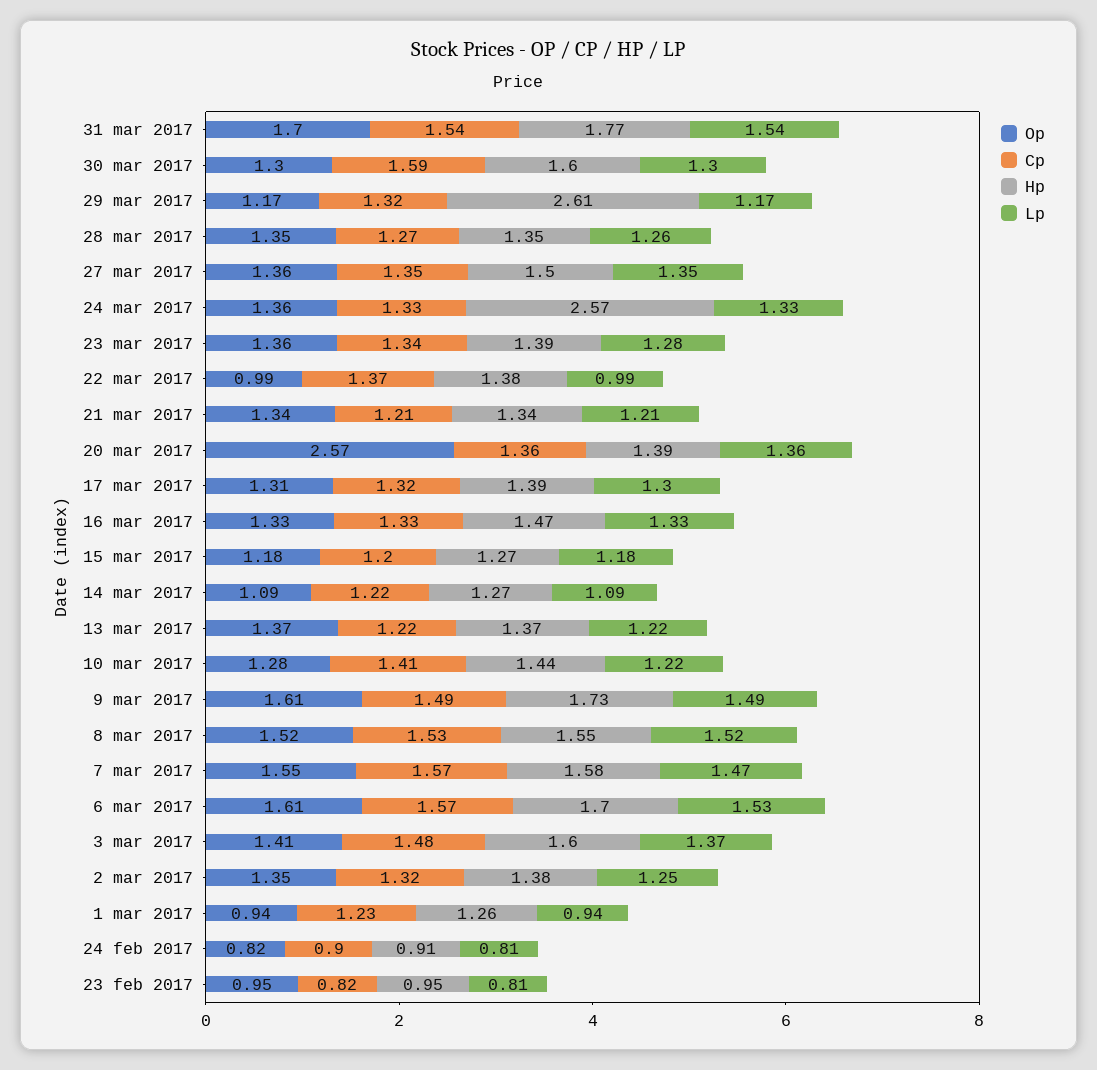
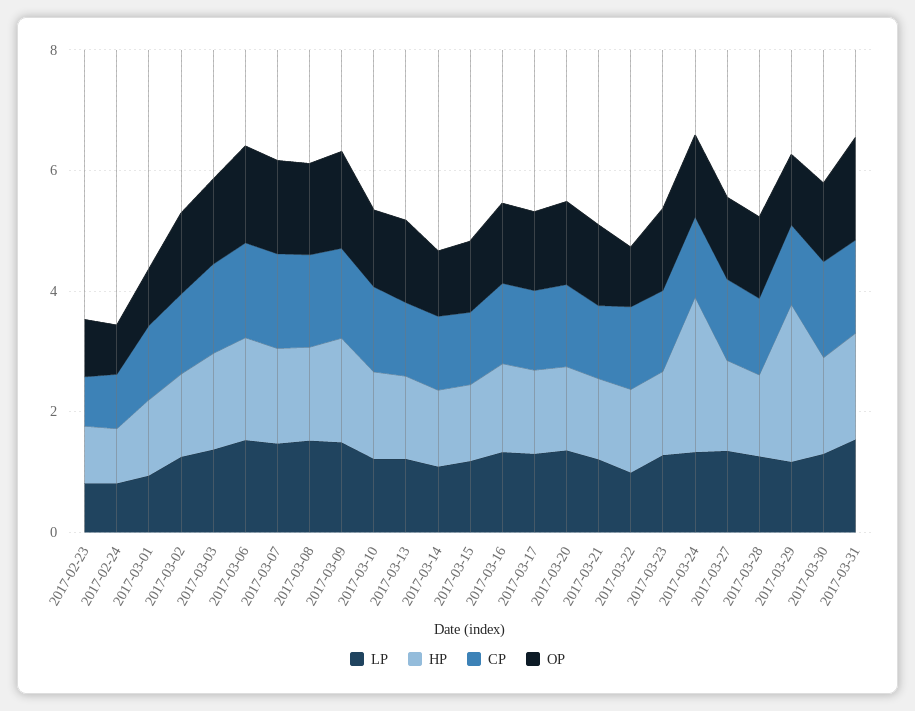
  {
    "Op": {
      "31 mar 2017": 1.7,
      "30 mar 2017": 1.3,
      "29 mar 2017": 1.17,
      "28 mar 2017": 1.35,
      "27 mar 2017": 1.36,
      "24 mar 2017": 1.36,
      "23 mar 2017": 1.36,
      "22 mar 2017": 0.99,
      "21 mar 2017": 1.34,
-     "20 mar 2017": 2.57,
+     "20 mar 2017": 1.5,
      "17 mar 2017": 1.31,
      "16 mar 2017": 1.33,
      "15 mar 2017": 1.18,
      "14 mar 2017": 1.09,
      "13 mar 2017": 1.37,
      "10 mar 2017": 1.28,
      "9 mar 2017": 1.61,
      "8 mar 2017": 1.52,
      "7 mar 2017": 1.55,
      "6 mar 2017": 1.61,
      "3 mar 2017": 1.41,
      "2 mar 2017": 1.35,
      "1 mar 2017": 0.94,
      "24 feb 2017": 0.82,
      "23 feb 2017": 0.95
    },
    "Cp": {
      "31 mar 2017": 1.54,
      "30 mar 2017": 1.59,
      "29 mar 2017": 1.32,
      "28 mar 2017": 1.27,
      "27 mar 2017": 1.35,
      "24 mar 2017": 1.33,
      "23 mar 2017": 1.34,
      "22 mar 2017": 1.37,
      "21 mar 2017": 1.21,
      "20 mar 2017": 1.36,
      "17 mar 2017": 1.32,
      "16 mar 2017": 1.33,
      "15 mar 2017": 1.2,
      "14 mar 2017": 1.22,
      "13 mar 2017": 1.22,
      "10 mar 2017": 1.41,
      "9 mar 2017": 1.49,
      "8 mar 2017": 1.53,
      "7 mar 2017": 1.57,
      "6 mar 2017": 1.57,
      "3 mar 2017": 1.48,
      "2 mar 2017": 1.32,
      "1 mar 2017": 1.23,
      "24 feb 2017": 0.9,
      "23 feb 2017": 0.82
    },
    "Hp": {
      "31 mar 2017": 1.77,
      "30 mar 2017": 1.6,
      "29 mar 2017": 2.61,
      "28 mar 2017": 1.35,
      "27 mar 2017": 1.5,
      "24 mar 2017": 2.57,
      "23 mar 2017": 1.39,
      "22 mar 2017": 1.38,
      "21 mar 2017": 1.34,
      "20 mar 2017": 1.39,
      "17 mar 2017": 1.39,
      "16 mar 2017": 1.47,
      "15 mar 2017": 1.27,
      "14 mar 2017": 1.27,
      "13 mar 2017": 1.37,
      "10 mar 2017": 1.44,
      "9 mar 2017": 1.73,
      "8 mar 2017": 1.55,
      "7 mar 2017": 1.58,
      "6 mar 2017": 1.7,
      "3 mar 2017": 1.6,
      "2 mar 2017": 1.38,
      "1 mar 2017": 1.26,
      "24 feb 2017": 0.91,
      "23 feb 2017": 0.95
    },
    "Lp": {
      "31 mar 2017": 1.54,
      "30 mar 2017": 1.3,
      "29 mar 2017": 1.17,
      "28 mar 2017": 1.26,
      "27 mar 2017": 1.35,
      "24 mar 2017": 1.33,
      "23 mar 2017": 1.28,
      "22 mar 2017": 0.99,
      "21 mar 2017": 1.21,
      "20 mar 2017": 1.36,
      "17 mar 2017": 1.3,
      "16 mar 2017": 1.33,
      "15 mar 2017": 1.18,
      "14 mar 2017": 1.09,
      "13 mar 2017": 1.22,
      "10 mar 2017": 1.22,
      "9 mar 2017": 1.49,
      "8 mar 2017": 1.52,
      "7 mar 2017": 1.47,
      "6 mar 2017": 1.53,
      "3 mar 2017": 1.37,
      "2 mar 2017": 1.25,
      "1 mar 2017": 0.94,
      "24 feb 2017": 0.81,
      "23 feb 2017": 0.81
    }
  }

